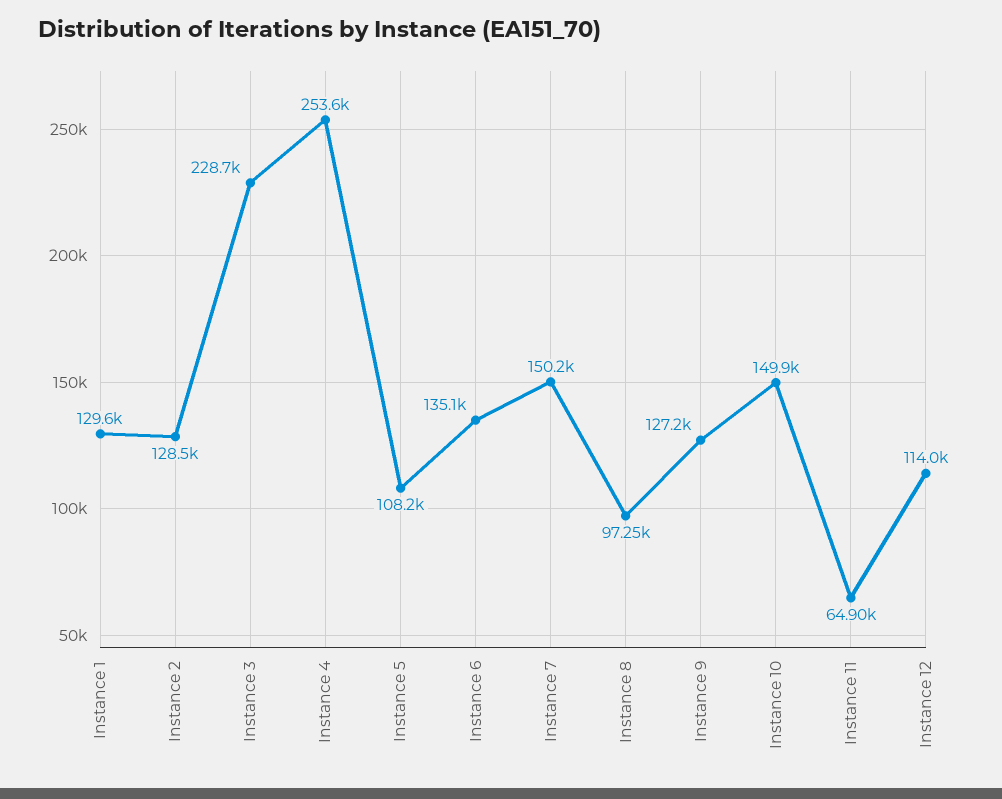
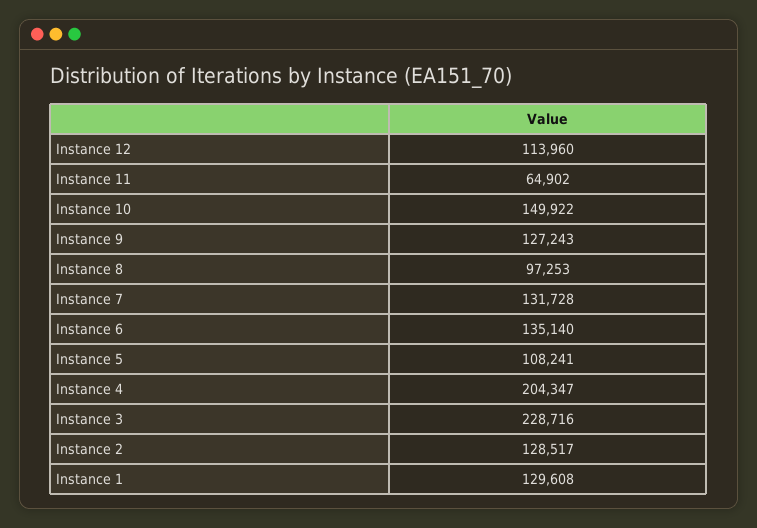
  {
    "Instance 1": 129608,
    "Instance 2": 128517,
    "Instance 3": 228716,
-   "Instance 4": 253600,
+   "Instance 4": 204347,
    "Instance 5": 108241,
    "Instance 6": 135140,
-   "Instance 7": 150200,
+   "Instance 7": 131728,
    "Instance 8": 97253,
    "Instance 9": 127243,
    "Instance 10": 149922,
    "Instance 11": 64902,
    "Instance 12": 113960
  }

